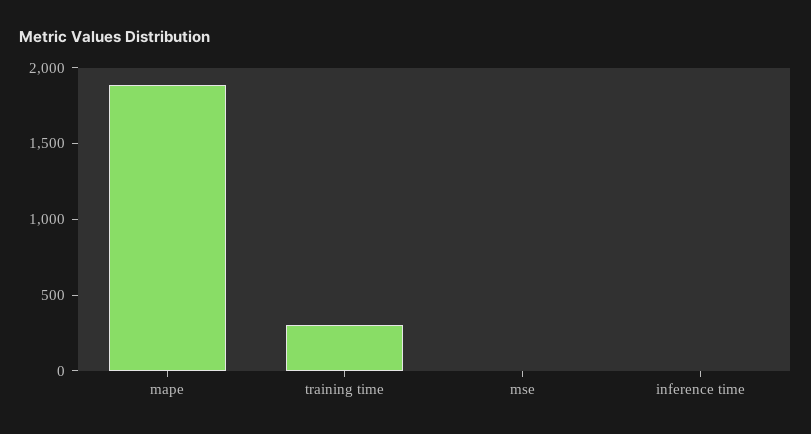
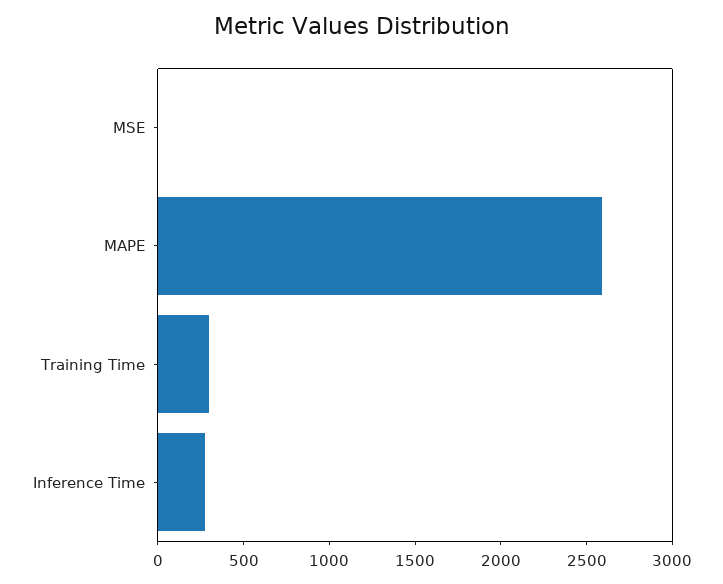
  {
-   "mape": 1900,
+   "mape": 2600,
    "training time": 300,
    "mse": 0,
-   "inference time": 0
+   "inference time": 300
  }

